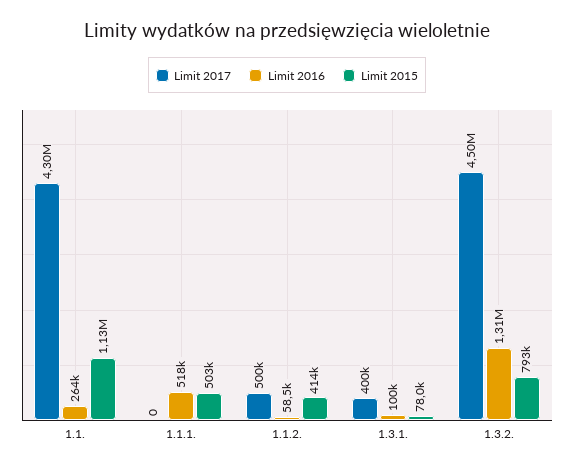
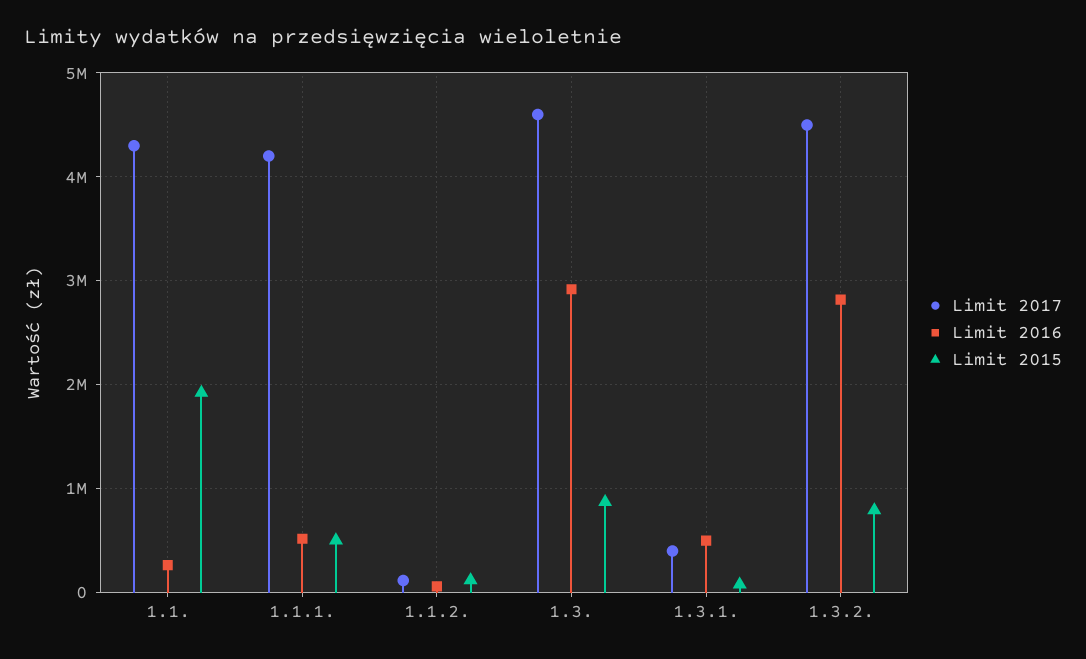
  {
    "Limit 2017": {
      "1.1.": 4300000,
-     "1.1.1.": 0,
+     "1.1.1.": 4200000,
-     "1.1.2.": 500000,
+     "1.1.2.": 100000,
      "1.3.1.": 400000,
-     "1.3.2.": 4500000
+     "1.3.2.": 4500000,
+     "1.3.": 4600000
    },
    "Limit 2016": {
      "1.1.": 264000,
      "1.1.1.": 518000,
      "1.1.2.": 58500,
-     "1.3.1.": 100000,
+     "1.3.1.": 500000,
-     "1.3.2.": 1310000
+     "1.3.2.": 2800000,
+     "1.3.": 2900000
    },
    "Limit 2015": {
-     "1.1.": 1130000,
+     "1.1.": 1900000,
      "1.1.1.": 503000,
-     "1.1.2.": 414000,
+     "1.1.2.": 100000,
      "1.3.1.": 78000,
-     "1.3.2.": 793000
+     "1.3.2.": 793000,
+     "1.3.": 900000
    }
  }

